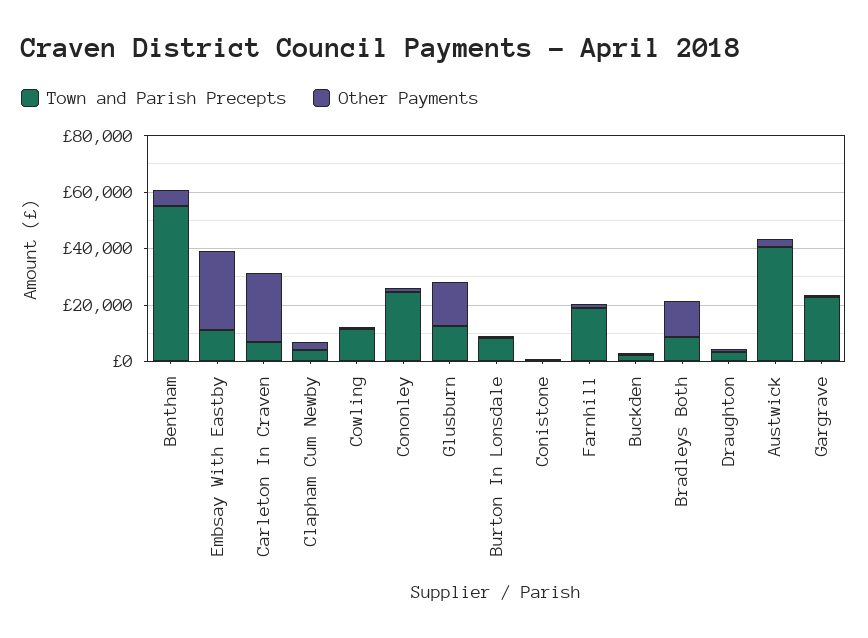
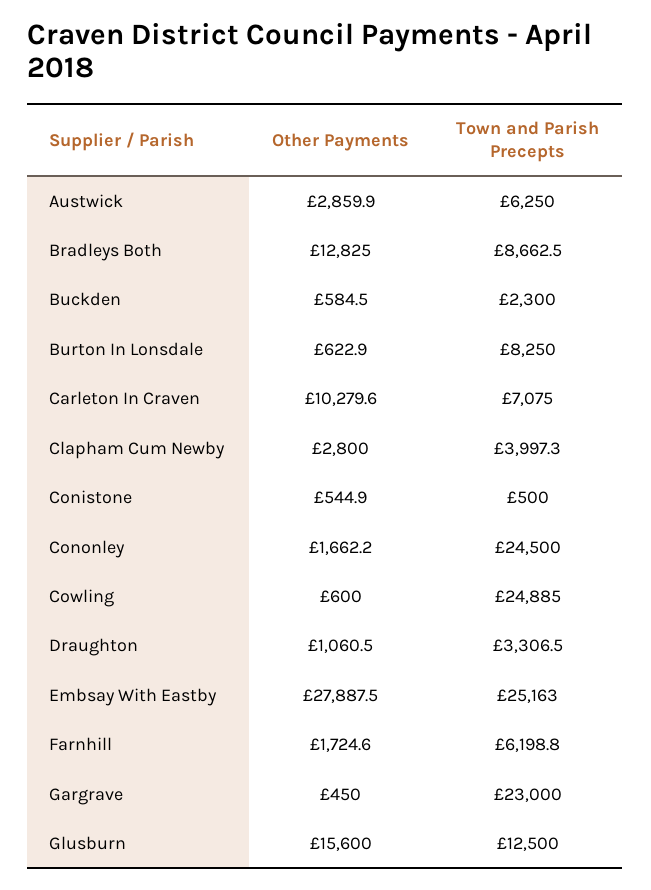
  {
    "Town and Parish Precepts": {
-     "Bentham": 55000,
-     "Embsay With Eastby": 10000,
+     "Embsay With Eastby": 25163,
      "Carleton In Craven": 7075,
      "Clapham Cum Newby": 3997.3,
-     "Cowling": 10000,
+     "Cowling": 24885,
      "Cononley": 24500,
      "Glusburn": 12500,
      "Burton In Lonsdale": 8250,
      "Conistone": 500,
-     "Farnhill": 20000,
+     "Farnhill": 6198.8,
      "Buckden": 2300,
      "Bradleys Both": 8662.5,
      "Draughton": 3306.5,
-     "Austwick": 40000,
+     "Austwick": 6250,
      "Gargrave": 23000
    },
    "Other Payments": {
-     "Bentham": 5000,
      "Embsay With Eastby": 27887.5,
-     "Carleton In Craven": 25000,
+     "Carleton In Craven": 10279.6,
      "Clapham Cum Newby": 2800,
      "Cowling": 600,
      "Cononley": 1662.2,
      "Glusburn": 15600,
      "Burton In Lonsdale": 622.9,
      "Conistone": 544.9,
      "Farnhill": 1724.6,
      "Buckden": 584.5,
      "Bradleys Both": 12825,
      "Draughton": 1060.5,
      "Austwick": 2859.9,
      "Gargrave": 450
    }
  }

